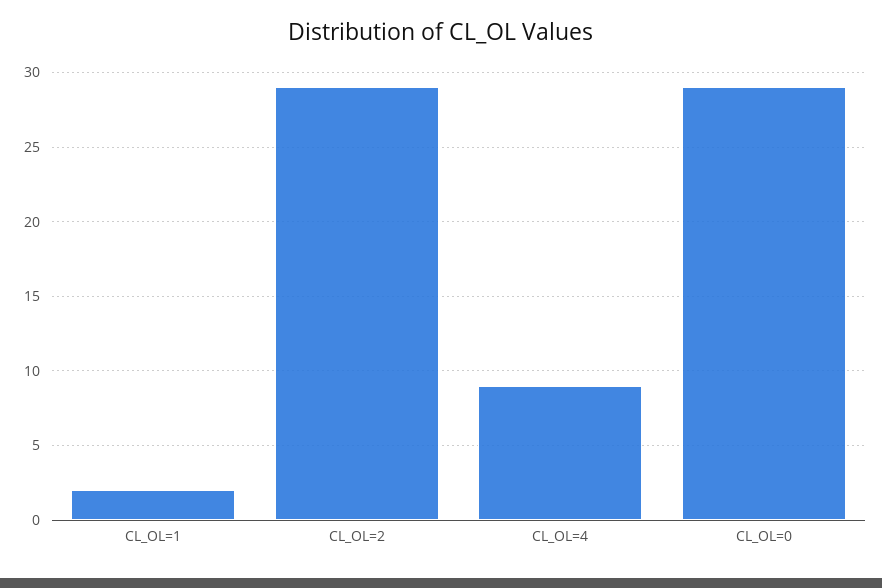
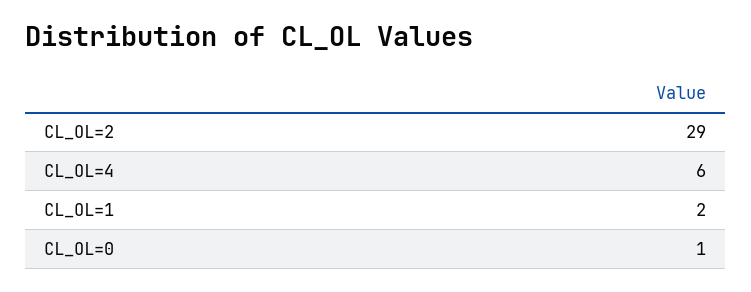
  {
    "CL_OL=1": 2,
    "CL_OL=2": 29,
-   "CL_OL=4": 9,
+   "CL_OL=4": 6,
-   "CL_OL=0": 29
+   "CL_OL=0": 1
  }

